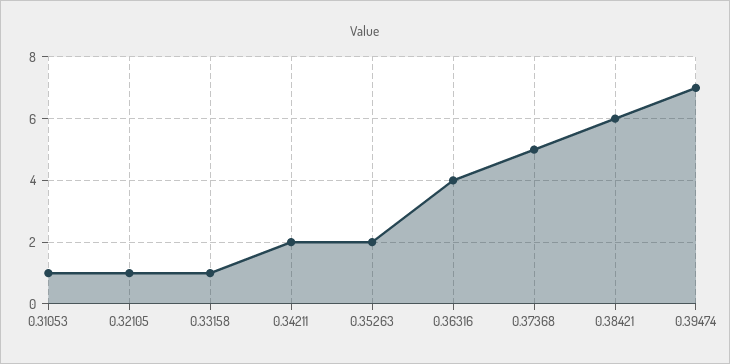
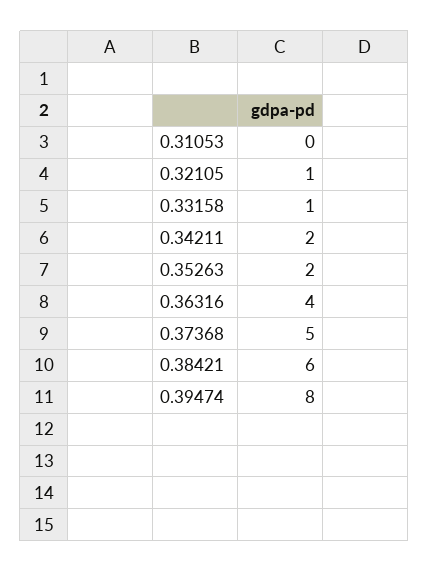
  {
-   "0.31053": 1,
+   "0.31053": 0,
    "0.32105": 1,
    "0.33158": 1,
    "0.34211": 2,
    "0.35263": 2,
    "0.36316": 4,
    "0.37368": 5,
    "0.38421": 6,
-   "0.39474": 7
+   "0.39474": 8
  }

